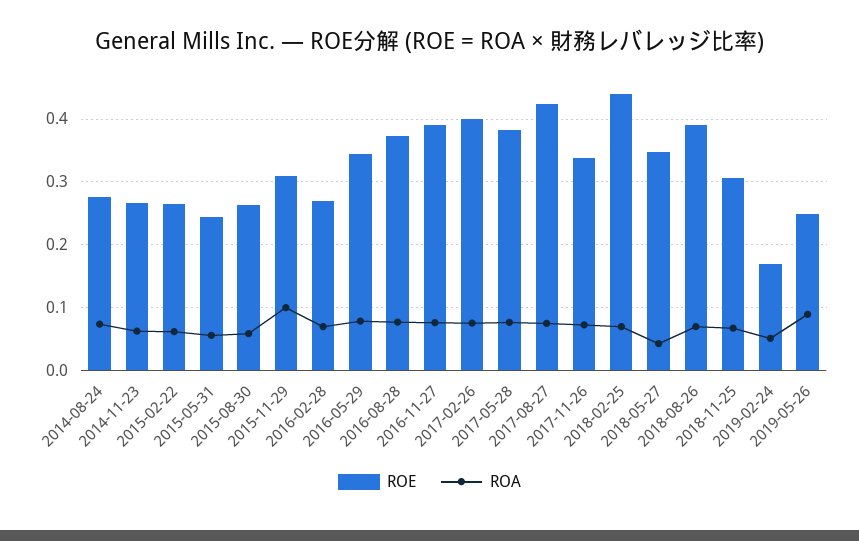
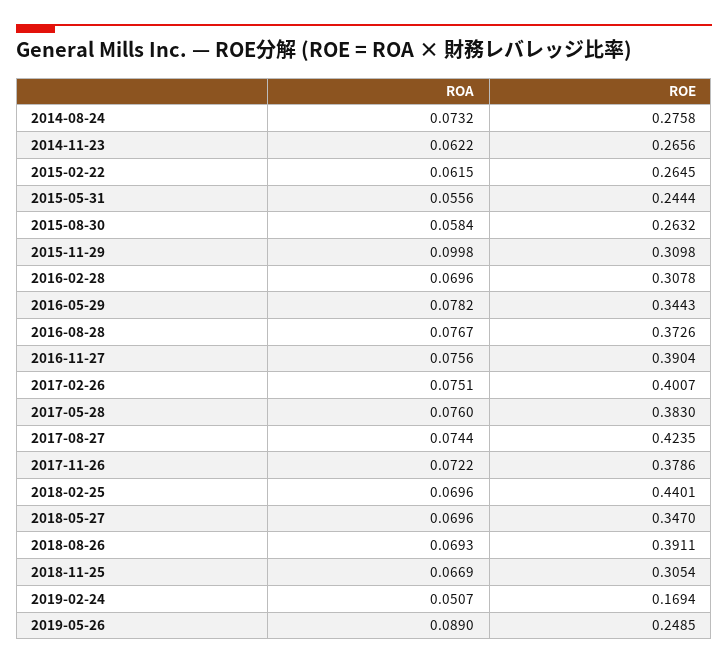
  {
    "ROE": {
      "2014-08-24": 0.2758,
      "2014-11-23": 0.2656,
      "2015-02-22": 0.2645,
      "2015-05-31": 0.2444,
      "2015-08-30": 0.2632,
      "2015-11-29": 0.3098,
-     "2016-02-28": 0.27,
+     "2016-02-28": 0.3078,
      "2016-05-29": 0.3443,
      "2016-08-28": 0.3726,
      "2016-11-27": 0.3904,
      "2017-02-26": 0.4007,
      "2017-05-28": 0.383,
      "2017-08-27": 0.4235,
-     "2017-11-26": 0.34,
+     "2017-11-26": 0.3786,
      "2018-02-25": 0.4401,
      "2018-05-27": 0.347,
      "2018-08-26": 0.3911,
      "2018-11-25": 0.3054,
      "2019-02-24": 0.1694,
      "2019-05-26": 0.2485
    },
    "ROA": {
      "2014-08-24": 0.0732,
      "2014-11-23": 0.0622,
      "2015-02-22": 0.0615,
      "2015-05-31": 0.0556,
      "2015-08-30": 0.0584,
      "2015-11-29": 0.0998,
      "2016-02-28": 0.0696,
      "2016-05-29": 0.0782,
      "2016-08-28": 0.0767,
      "2016-11-27": 0.0756,
      "2017-02-26": 0.0751,
      "2017-05-28": 0.076,
      "2017-08-27": 0.0744,
      "2017-11-26": 0.0722,
      "2018-02-25": 0.0696,
-     "2018-05-27": 0.04,
+     "2018-05-27": 0.0696,
      "2018-08-26": 0.0693,
      "2018-11-25": 0.0669,
      "2019-02-24": 0.0507,
      "2019-05-26": 0.089
    }
  }

